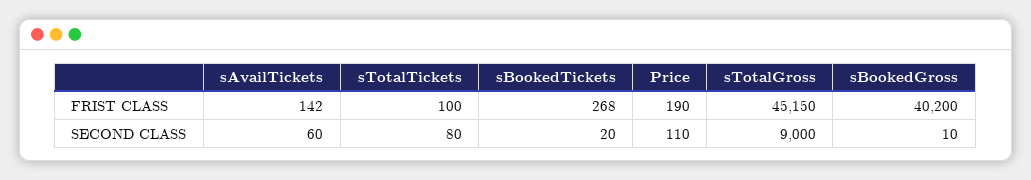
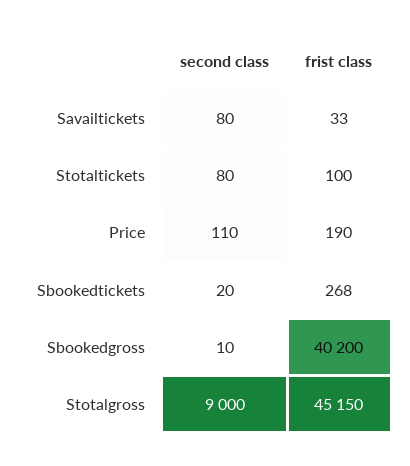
  {
    "sAvailTickets": {
-     "FRIST CLASS": 142,
+     "FRIST CLASS": 33,
-     "SECOND CLASS": 60
+     "SECOND CLASS": 80
    },
    "sTotalTickets": {
      "FRIST CLASS": 100,
      "SECOND CLASS": 80
    },
    "sBookedTickets": {
      "FRIST CLASS": 268,
      "SECOND CLASS": 20
    },
    "Price": {
      "FRIST CLASS": 190,
      "SECOND CLASS": 110
    },
    "sTotalGross": {
      "FRIST CLASS": 45150,
      "SECOND CLASS": 9000
    },
    "sBookedGross": {
      "FRIST CLASS": 40200,
      "SECOND CLASS": 10
    }
  }

